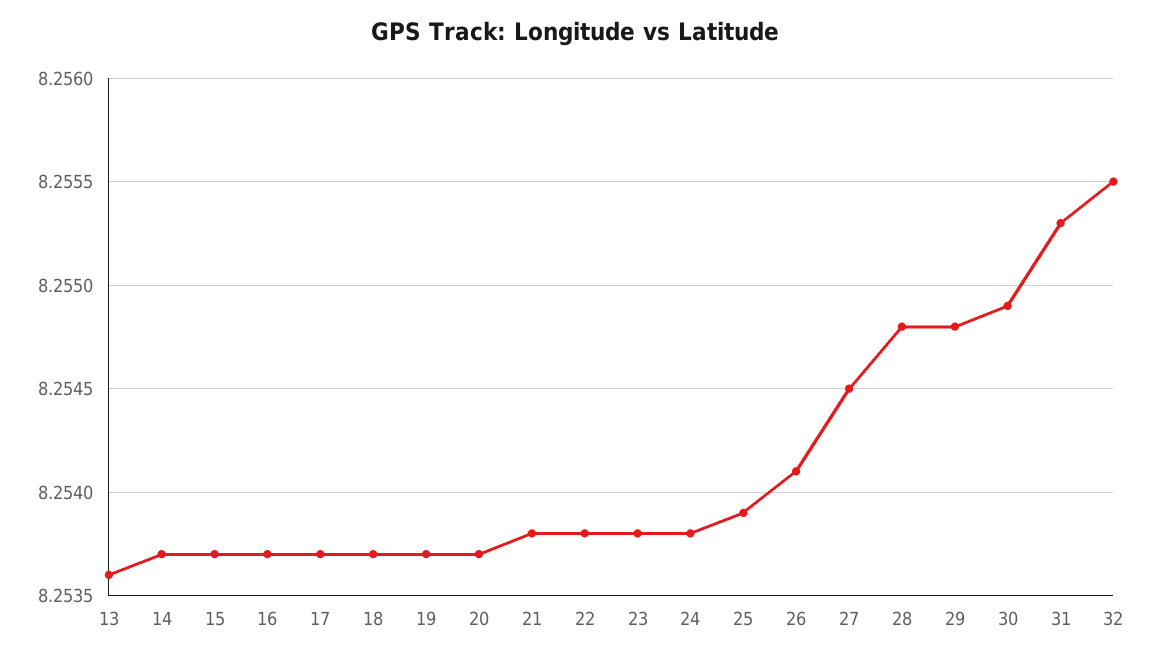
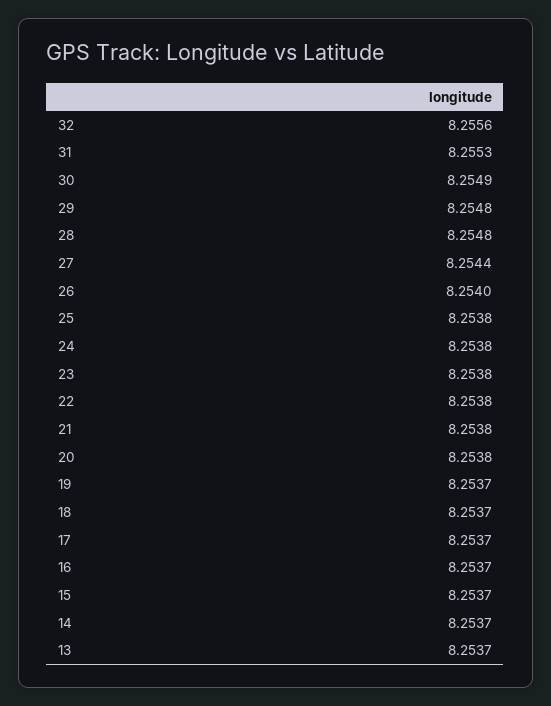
  {
-   "13": 8.2536,
+   "13": 8.2537,
    "14": 8.2537,
    "15": 8.2537,
    "16": 8.2537,
    "17": 8.2537,
    "18": 8.2537,
    "19": 8.2537,
-   "20": 8.2537,
+   "20": 8.2538,
    "21": 8.2538,
    "22": 8.2538,
    "23": 8.2538,
    "24": 8.2538,
-   "25": 8.2539,
+   "25": 8.2538,
-   "26": 8.2541,
+   "26": 8.254,
-   "27": 8.2545,
+   "27": 8.2544,
    "28": 8.2548,
    "29": 8.2548,
    "30": 8.2549,
    "31": 8.2553,
-   "32": 8.2555
+   "32": 8.2556
  }

